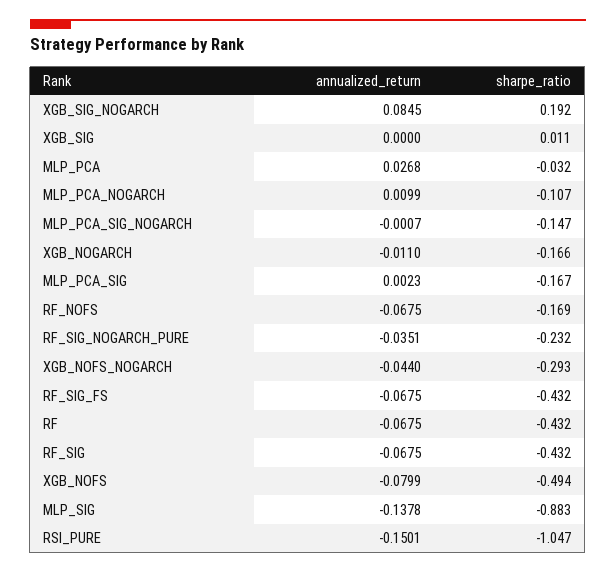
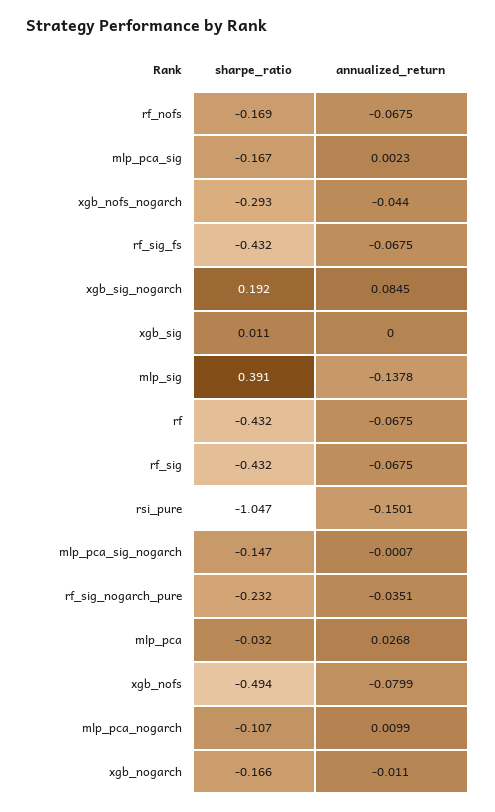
  {
    "annualized_return": {
      "XGB_SIG_NOGARCH": 0.0845,
      "XGB_SIG": 0,
      "MLP_PCA": 0.0268,
      "MLP_PCA_NOGARCH": 0.0099,
      "MLP_PCA_SIG_NOGARCH": -0.0007,
      "XGB_NOGARCH": -0.011,
      "MLP_PCA_SIG": 0.0023,
      "RF_NOFS": -0.0675,
      "RF_SIG_NOGARCH_PURE": -0.0351,
      "XGB_NOFS_NOGARCH": -0.044,
      "RF_SIG_FS": -0.0675,
      "RF": -0.0675,
      "RF_SIG": -0.0675,
      "XGB_NOFS": -0.0799,
      "MLP_SIG": -0.1378,
      "RSI_PURE": -0.1501
    },
    "sharpe_ratio": {
      "XGB_SIG_NOGARCH": 0.192,
      "XGB_SIG": 0.011,
      "MLP_PCA": -0.032,
      "MLP_PCA_NOGARCH": -0.107,
      "MLP_PCA_SIG_NOGARCH": -0.147,
      "XGB_NOGARCH": -0.166,
      "MLP_PCA_SIG": -0.167,
      "RF_NOFS": -0.169,
      "RF_SIG_NOGARCH_PURE": -0.232,
      "XGB_NOFS_NOGARCH": -0.293,
      "RF_SIG_FS": -0.432,
      "RF": -0.432,
      "RF_SIG": -0.432,
      "XGB_NOFS": -0.494,
-     "MLP_SIG": -0.883,
+     "MLP_SIG": 0.391,
      "RSI_PURE": -1.047
    }
  }

